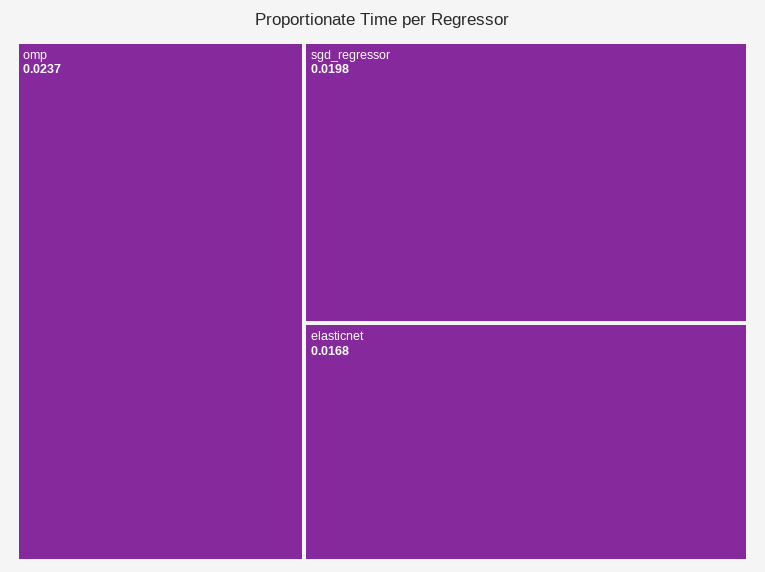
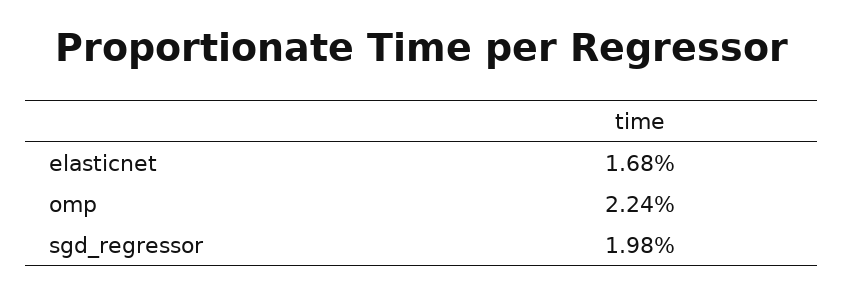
  {
-   "omp": 0.0237,
+   "omp": 0.0224,
    "sgd_regressor": 0.0198,
    "elasticnet": 0.0168
  }

